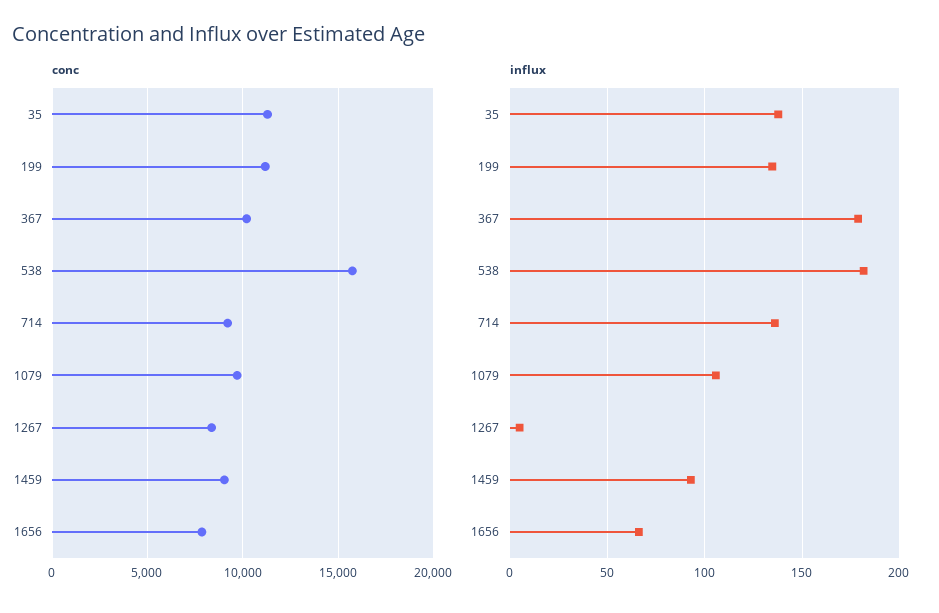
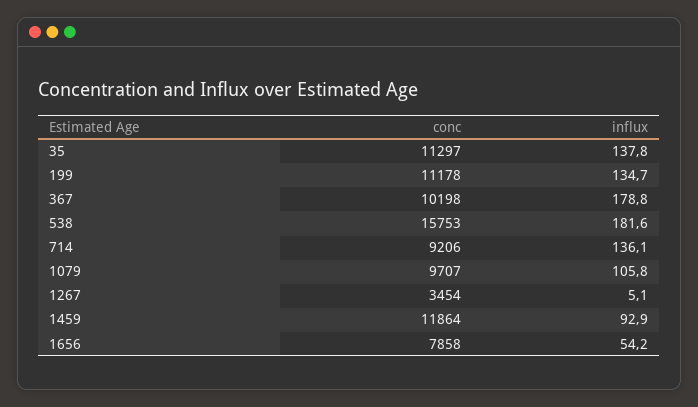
  {
    "conc": {
      "35": 11297,
      "199": 11178,
      "367": 10198,
      "538": 15753,
      "714": 9206,
      "1079": 9707,
-     "1267": 8500,
+     "1267": 3454,
-     "1459": 9000,
+     "1459": 11864,
      "1656": 7858
    },
    "influx": {
      "35": 137.8,
      "199": 134.7,
      "367": 178.8,
      "538": 181.6,
      "714": 136.1,
      "1079": 105.8,
      "1267": 5.1,
      "1459": 92.9,
-     "1656": 65
+     "1656": 54.2
    }
  }

